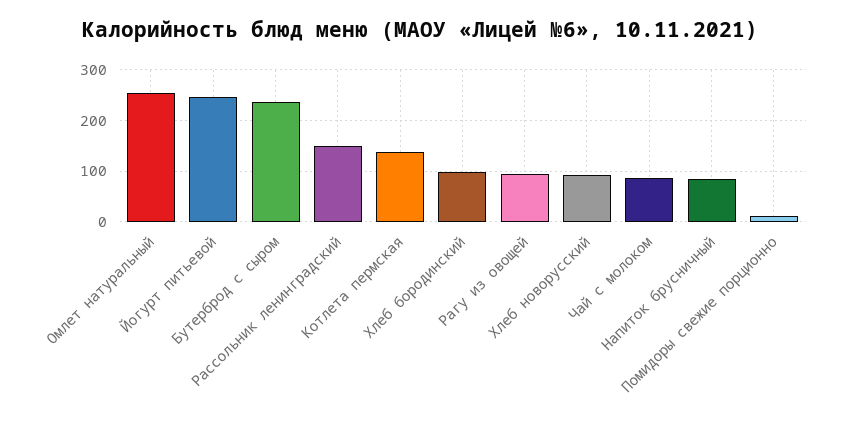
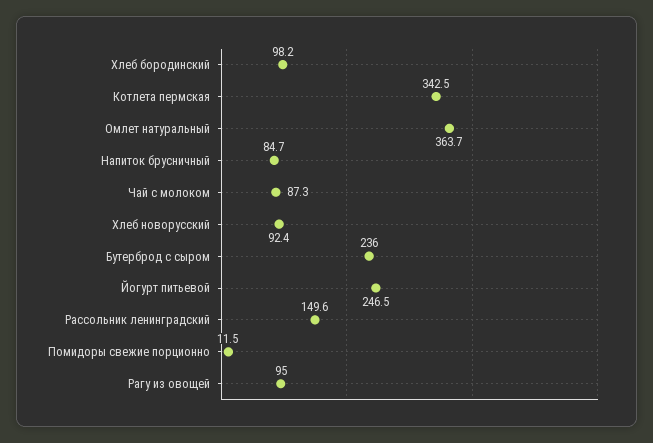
  {
-   "Омлет натуральный": 260,
+   "Омлет натуральный": 363.7,
    "Йогурт питьевой": 246.5,
    "Бутерброд с сыром": 236,
    "Рассольник ленинградский": 149.6,
-   "Котлета пермская": 140,
+   "Котлета пермская": 342.5,
    "Хлеб бородинский": 98.2,
    "Рагу из овощей": 95,
    "Хлеб новорусский": 92.4,
    "Чай с молоком": 87.3,
    "Напиток брусничный": 84.7,
    "Помидоры свежие порционно": 11.5
  }

